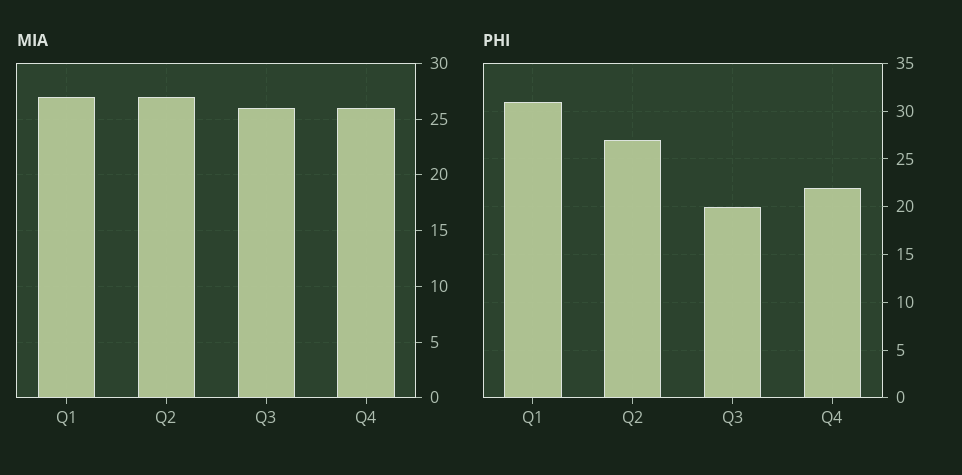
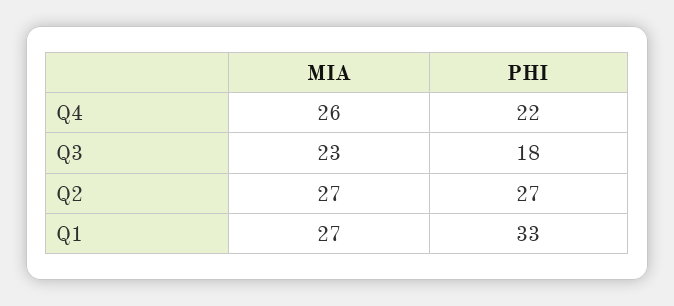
  {
    "MIA": {
      "Q1": 27,
      "Q2": 27,
-     "Q3": 26,
+     "Q3": 23,
      "Q4": 26
    },
    "PHI": {
-     "Q1": 31,
+     "Q1": 33,
      "Q2": 27,
-     "Q3": 20,
+     "Q3": 18,
      "Q4": 22
    }
  }

